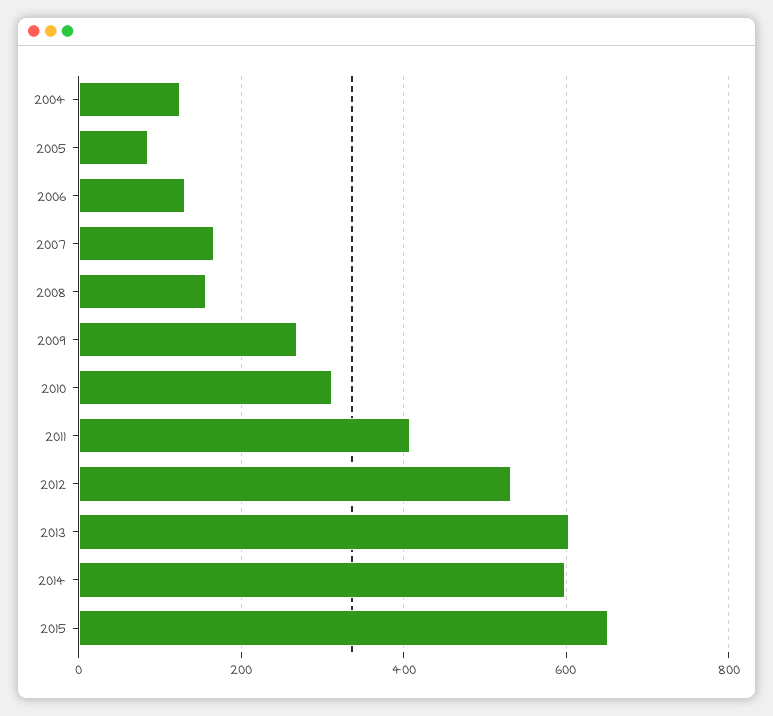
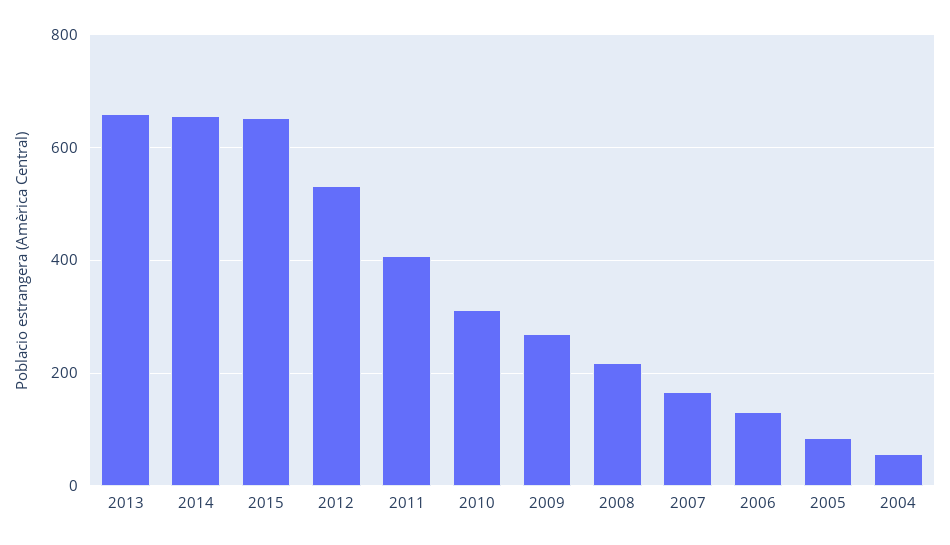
  {
-   "2004": 120,
+   "2004": 60,
    "2005": 80,
    "2006": 140,
    "2007": 160,
-   "2008": 160,
+   "2008": 220,
    "2009": 260,
    "2010": 320,
    "2011": 400,
    "2012": 540,
-   "2013": 600,
+   "2013": 660,
-   "2014": 600,
+   "2014": 660,
    "2015": 660
  }

